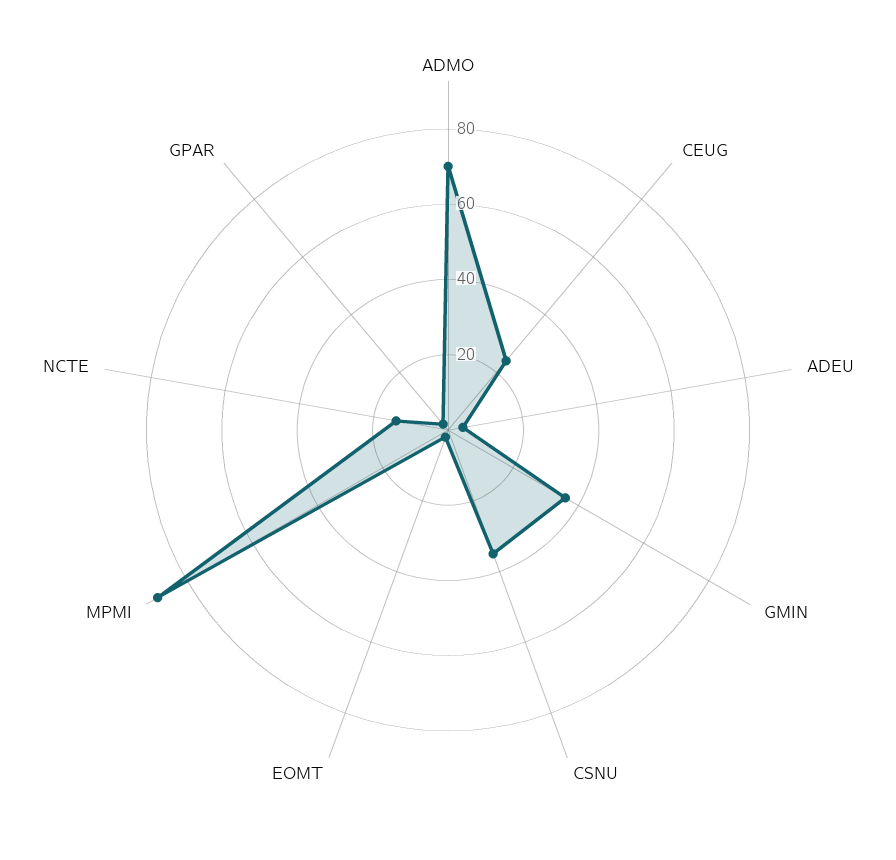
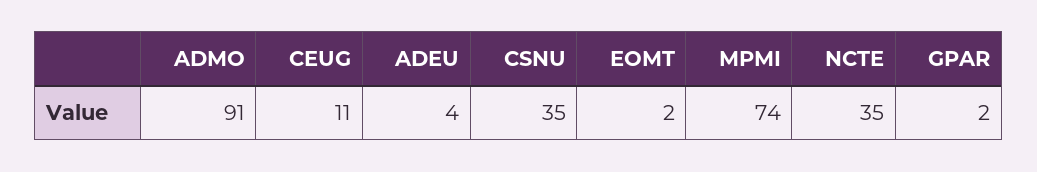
  {
-   "ADMO": 70,
+   "ADMO": 91,
-   "CEUG": 25,
+   "CEUG": 11,
    "ADEU": 4,
-   "GMIN": 35,
    "CSNU": 35,
    "EOMT": 2,
-   "MPMI": 90,
+   "MPMI": 74,
-   "NCTE": 15,
+   "NCTE": 35,
    "GPAR": 2
  }

